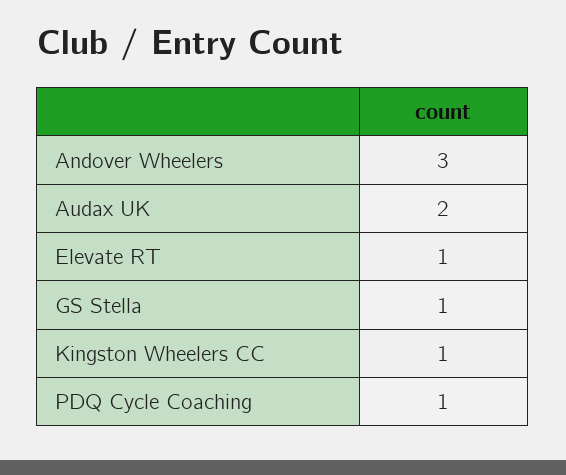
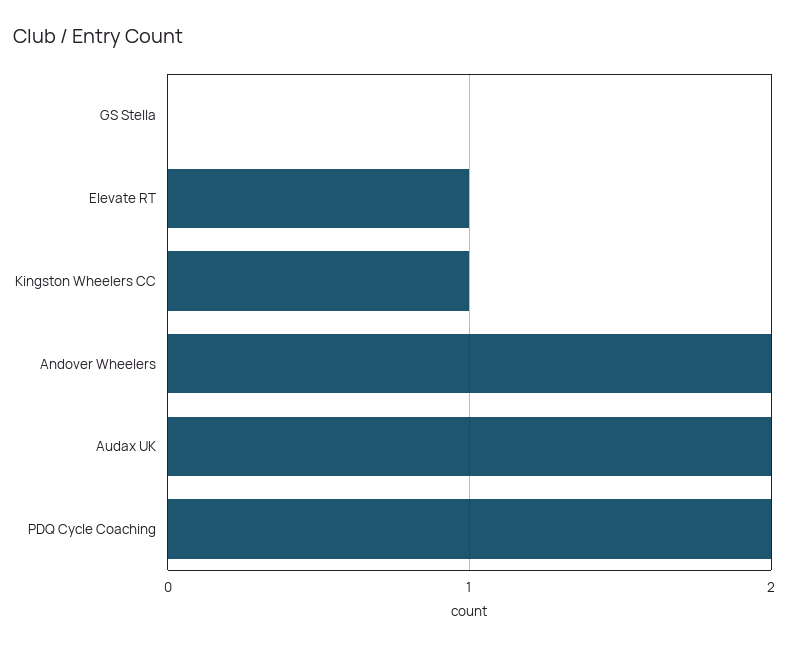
  {
-   "Andover Wheelers": 3,
+   "Andover Wheelers": 2,
    "Audax UK": 2,
    "Elevate RT": 1,
-   "GS Stella": 1,
+   "GS Stella": 0,
    "Kingston Wheelers CC": 1,
-   "PDQ Cycle Coaching": 1
+   "PDQ Cycle Coaching": 2
  }

